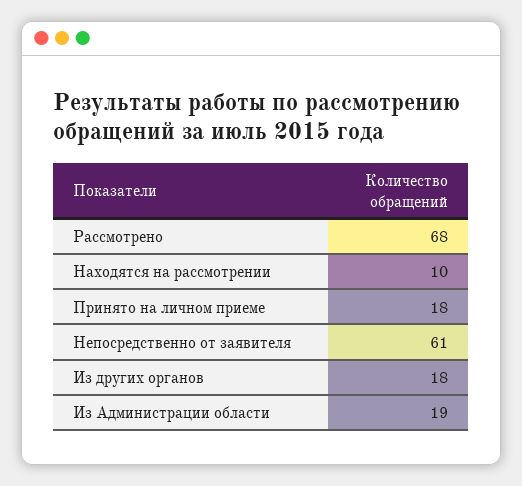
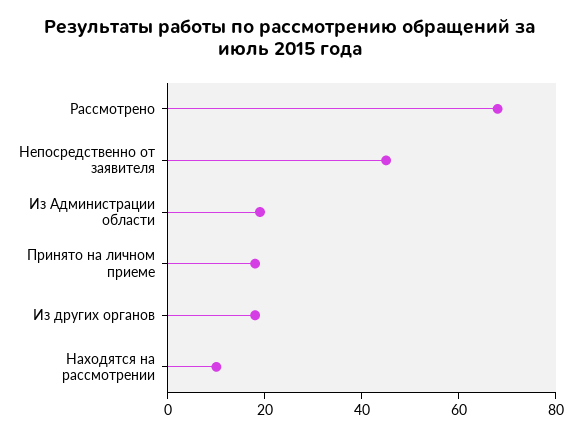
  {
    "Рассмотрено": 68,
    "Находятся на рассмотрении": 10,
    "Принято на личном приеме": 18,
-   "Непосредственно от заявителя": 61,
+   "Непосредственно от заявителя": 45,
    "Из других органов": 18,
    "Из Администрации области": 19
  }

